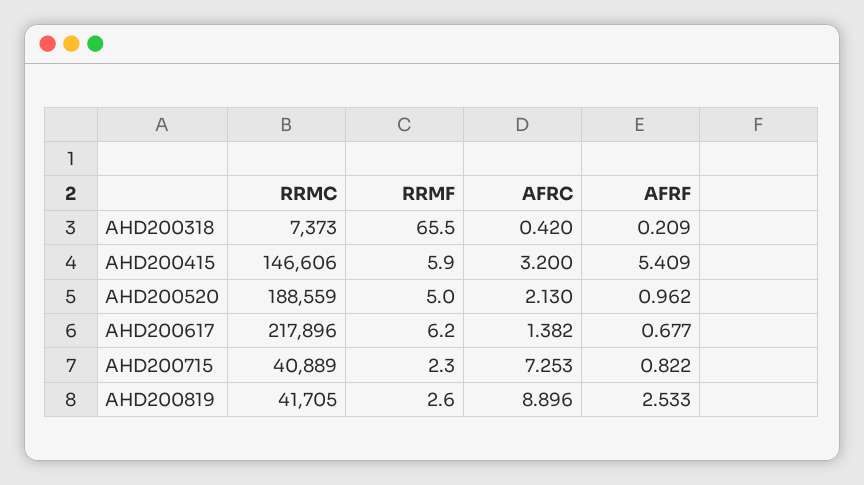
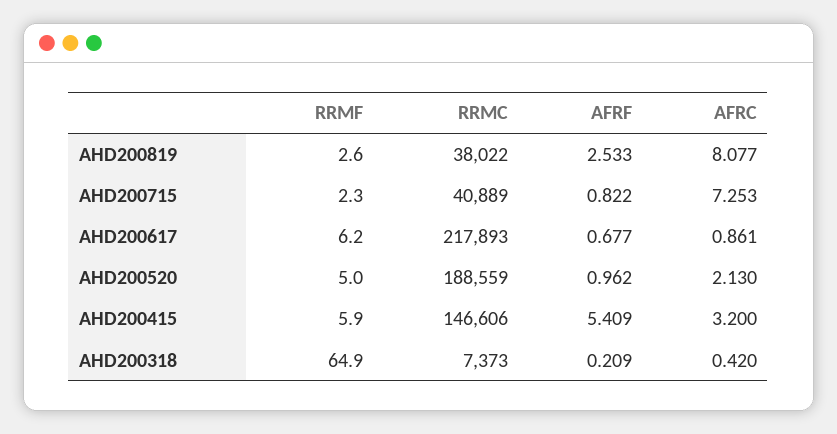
  {
    "RRMC": {
      "AHD200318": 7373,
      "AHD200415": 146606,
      "AHD200520": 188559,
-     "AHD200617": 217896,
+     "AHD200617": 217893,
      "AHD200715": 40889,
-     "AHD200819": 41705
+     "AHD200819": 38022
    },
    "RRMF": {
-     "AHD200318": 65.5,
+     "AHD200318": 64.9,
      "AHD200415": 5.9,
      "AHD200520": 5,
      "AHD200617": 6.2,
      "AHD200715": 2.3,
      "AHD200819": 2.6
    },
    "AFRC": {
      "AHD200318": 0.42,
      "AHD200415": 3.2,
      "AHD200520": 2.13,
-     "AHD200617": 1.382,
+     "AHD200617": 0.861,
      "AHD200715": 7.253,
-     "AHD200819": 8.896
+     "AHD200819": 8.077
    },
    "AFRF": {
      "AHD200318": 0.209,
      "AHD200415": 5.409,
      "AHD200520": 0.962,
      "AHD200617": 0.677,
      "AHD200715": 0.822,
      "AHD200819": 2.533
    }
  }

